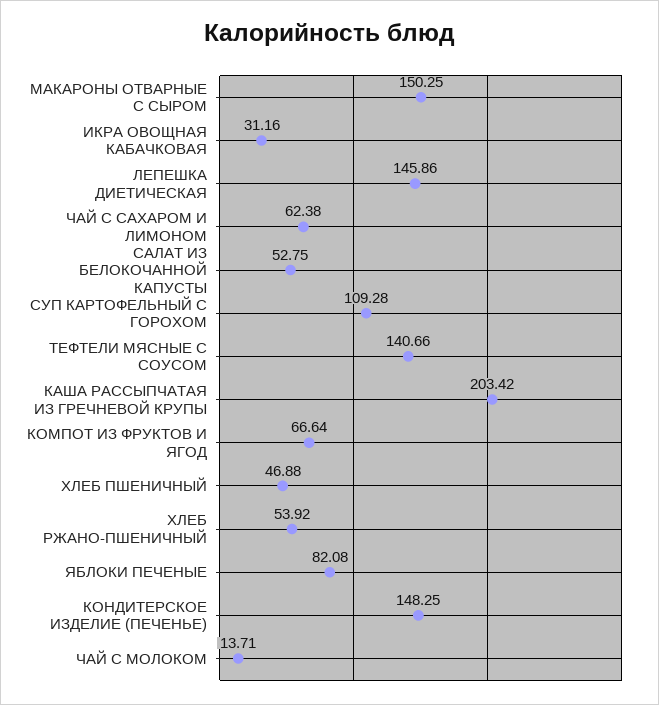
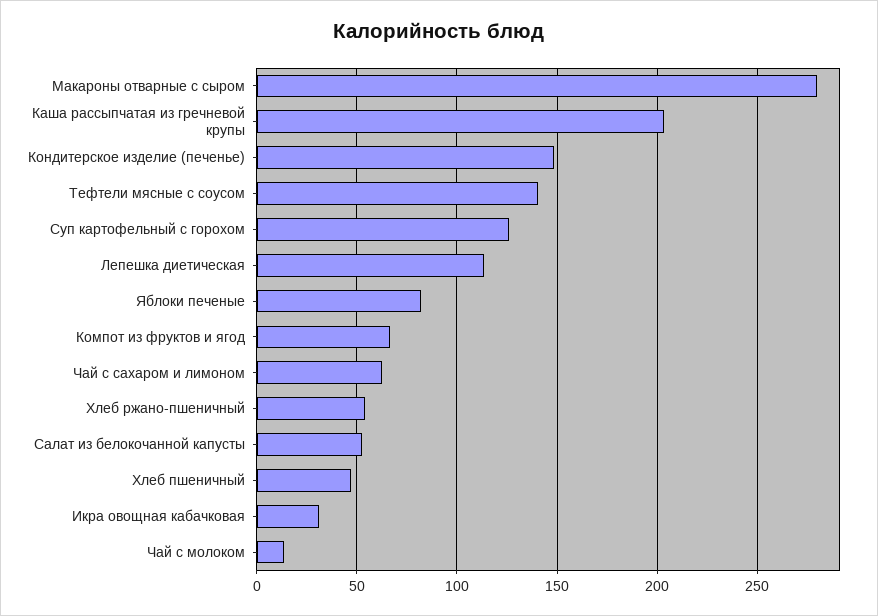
  {
-   "МАКАРОНЫ ОТВАРНЫЕ С СЫРОМ": 150.25,
+   "МАКАРОНЫ ОТВАРНЫЕ С СЫРОМ": 280,
    "ИКРА ОВОЩНАЯ КАБАЧКОВАЯ": 31.16,
-   "ЛЕПЕШКА ДИЕТИЧЕСКАЯ": 145.86,
+   "ЛЕПЕШКА ДИЕТИЧЕСКАЯ": 115,
    "ЧАЙ С САХАРОМ И ЛИМОНОМ": 62.38,
    "САЛАТ ИЗ БЕЛОКОЧАННОЙ КАПУСТЫ": 52.75,
-   "СУП КАРТОФЕЛЬНЫЙ С ГОРОХОМ": 109.28,
+   "СУП КАРТОФЕЛЬНЫЙ С ГОРОХОМ": 125,
    "ТЕФТЕЛИ МЯСНЫЕ С СОУСОМ": 140.66,
    "КАША РАССЫПЧАТАЯ ИЗ ГРЕЧНЕВОЙ КРУПЫ": 203.42,
    "КОМПОТ ИЗ ФРУКТОВ И ЯГОД": 66.64,
    "ХЛЕБ ПШЕНИЧНЫЙ": 46.88,
    "ХЛЕБ РЖАНО-ПШЕНИЧНЫЙ": 53.92,
    "ЯБЛОКИ ПЕЧЕНЫЕ": 82.08,
    "КОНДИТЕРСКОЕ ИЗДЕЛИЕ (ПЕЧЕНЬЕ)": 148.25,
    "ЧАЙ С МОЛОКОМ": 13.71
  }

